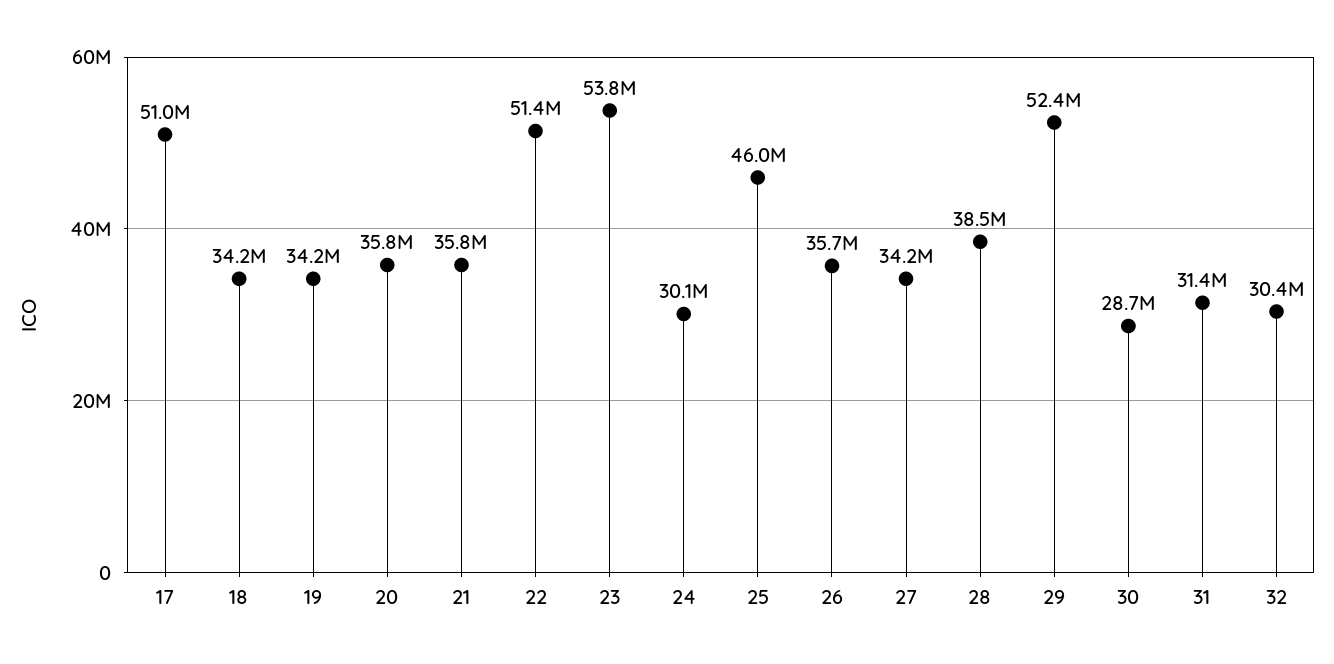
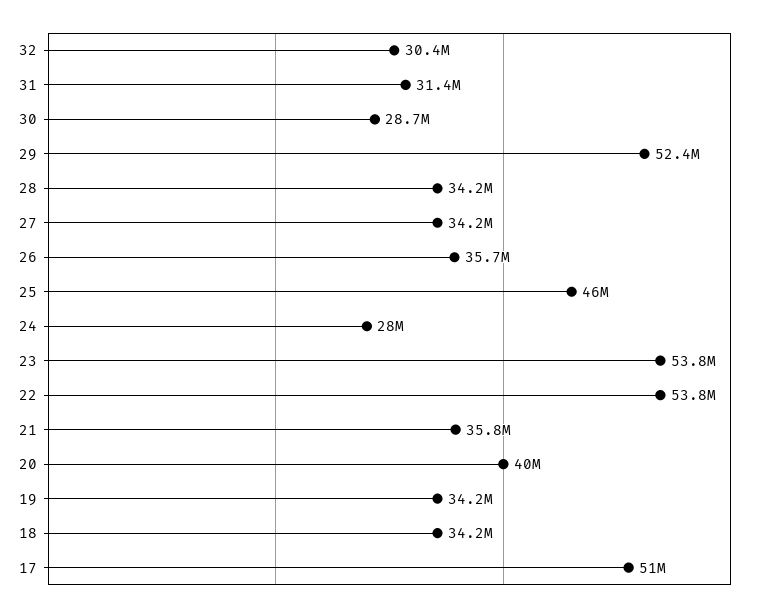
  {
    "17": 51000000,
    "18": 34200000,
    "19": 34200000,
-   "20": 35800000,
+   "20": 40000000,
    "21": 35800000,
-   "22": 51400000,
+   "22": 53800000,
    "23": 53800000,
-   "24": 30100000,
+   "24": 28000000,
    "25": 46000000,
    "26": 35700000,
    "27": 34200000,
-   "28": 38500000,
+   "28": 34200000,
    "29": 52400000,
    "30": 28700000,
    "31": 31400000,
    "32": 30400000
  }

